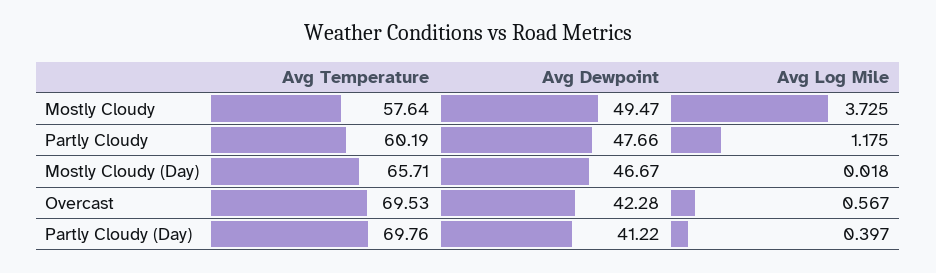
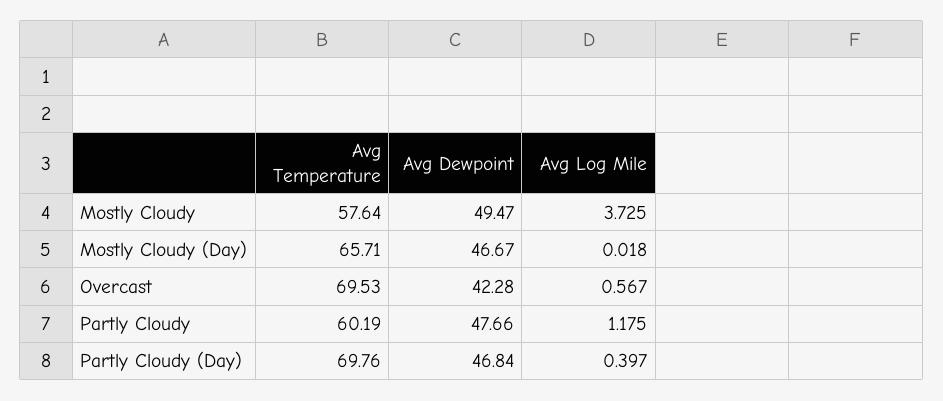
  {
    "Avg Temperature": {
      "Mostly Cloudy": 57.64,
      "Partly Cloudy": 60.19,
      "Mostly Cloudy (Day)": 65.71,
      "Overcast": 69.53,
      "Partly Cloudy (Day)": 69.76
    },
    "Avg Dewpoint": {
      "Mostly Cloudy": 49.47,
      "Partly Cloudy": 47.66,
      "Mostly Cloudy (Day)": 46.67,
      "Overcast": 42.28,
-     "Partly Cloudy (Day)": 41.22
+     "Partly Cloudy (Day)": 46.84
    },
    "Avg Log Mile": {
      "Mostly Cloudy": 3.725,
      "Partly Cloudy": 1.175,
      "Mostly Cloudy (Day)": 0.018,
      "Overcast": 0.567,
      "Partly Cloudy (Day)": 0.397
    }
  }

